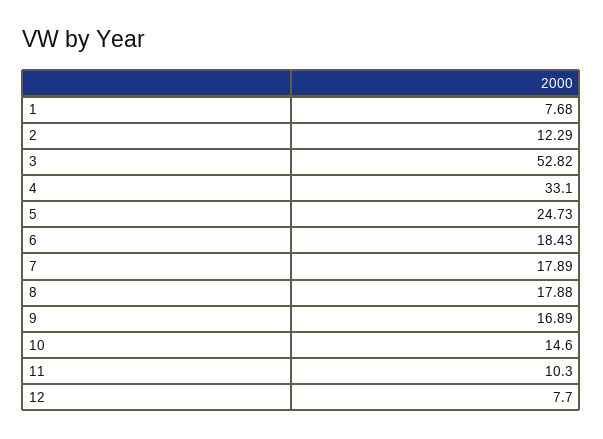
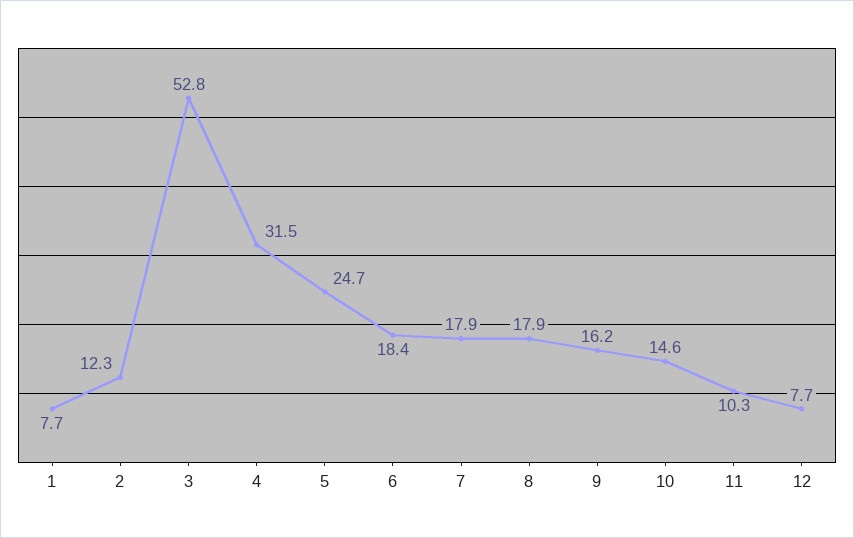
  {
    "1": 7.68,
    "2": 12.29,
    "3": 52.82,
-   "4": 33.1,
+   "4": 31.5,
    "5": 24.73,
    "6": 18.43,
    "7": 17.89,
    "8": 17.88,
-   "9": 16.89,
+   "9": 16.2,
    "10": 14.6,
    "11": 10.3,
    "12": 7.7
  }

